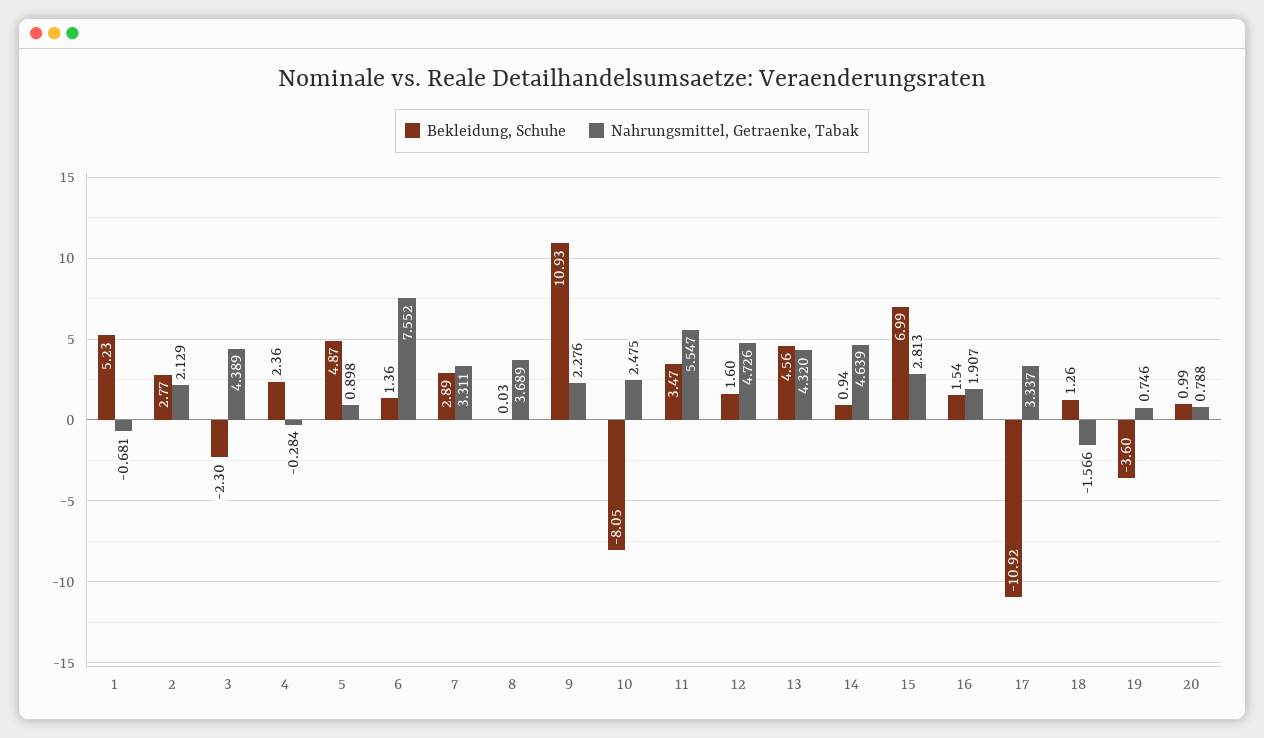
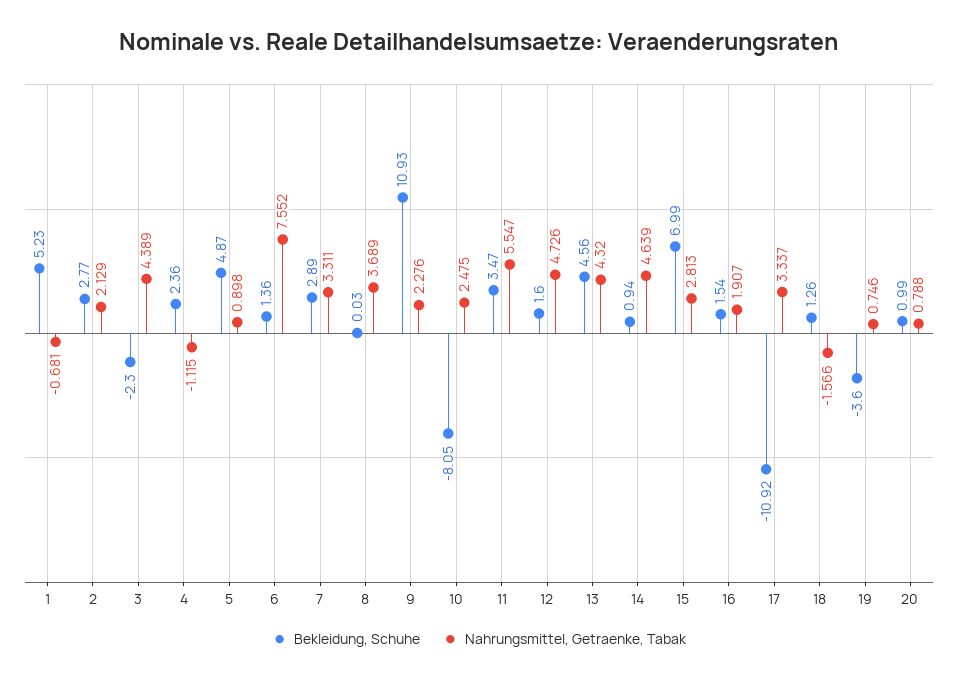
  {
    "Bekleidung, Schuhe": {
      "1": 5.23,
      "2": 2.77,
      "3": -2.3,
      "4": 2.36,
      "5": 4.87,
      "6": 1.36,
      "7": 2.89,
      "8": 0.03,
      "9": 10.93,
      "10": -8.05,
      "11": 3.47,
      "12": 1.6,
      "13": 4.56,
      "14": 0.94,
      "15": 6.99,
      "16": 1.54,
      "17": -10.92,
      "18": 1.26,
      "19": -3.6,
      "20": 0.99
    },
    "Nahrungsmittel, Getraenke, Tabak": {
      "1": -0.681,
      "2": 2.129,
      "3": 4.389,
-     "4": -0.284,
+     "4": -1.115,
      "5": 0.898,
      "6": 7.552,
      "7": 3.311,
      "8": 3.689,
      "9": 2.276,
      "10": 2.475,
      "11": 5.547,
      "12": 4.726,
      "13": 4.32,
      "14": 4.639,
      "15": 2.813,
      "16": 1.907,
      "17": 3.337,
      "18": -1.566,
      "19": 0.746,
      "20": 0.788
    }
  }

